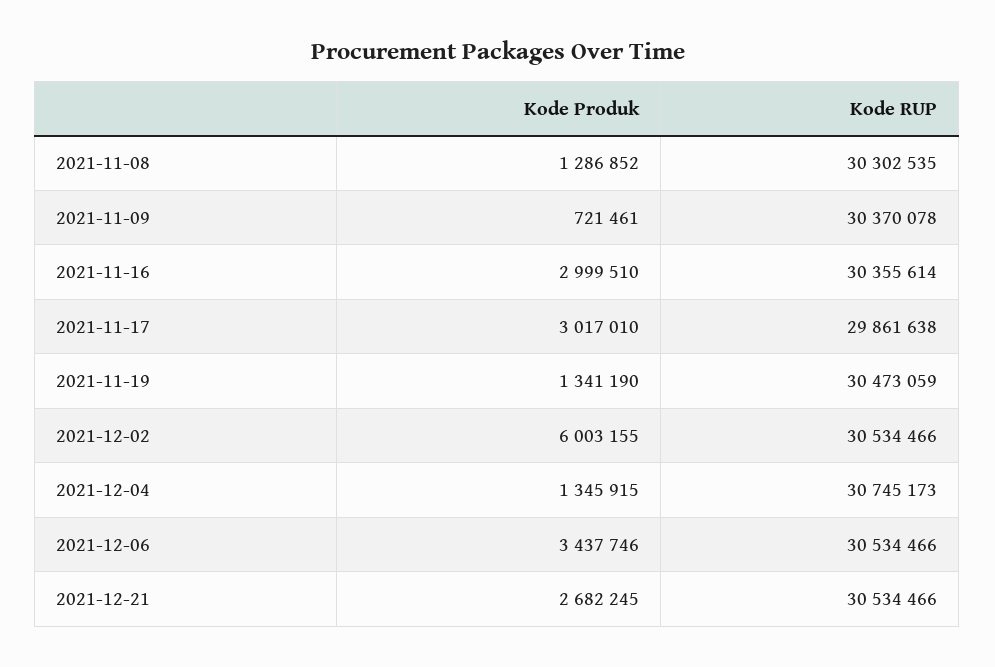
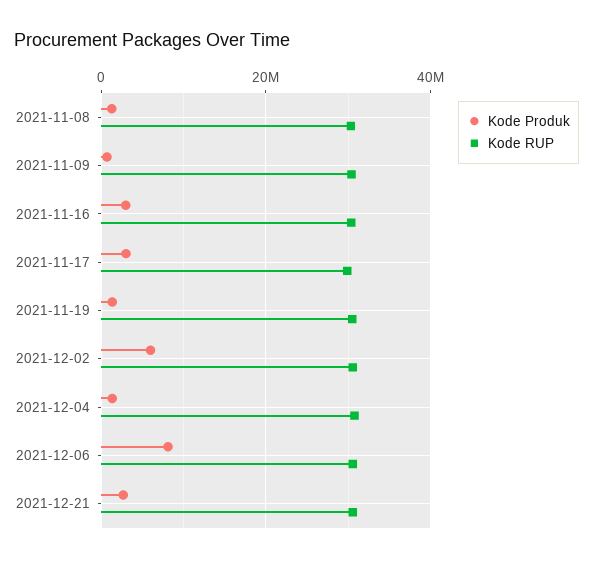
  {
    "Kode Produk": {
      "2021-11-08": 1286852,
      "2021-11-09": 721461,
      "2021-11-16": 2999510,
      "2021-11-17": 3017010,
      "2021-11-19": 1341190,
      "2021-12-02": 6003155,
      "2021-12-04": 1345915,
-     "2021-12-06": 3437746,
+     "2021-12-06": 8000000,
      "2021-12-21": 2682245
    },
    "Kode RUP": {
      "2021-11-08": 30302535,
      "2021-11-09": 30370078,
      "2021-11-16": 30355614,
      "2021-11-17": 29861638,
      "2021-11-19": 30473059,
      "2021-12-02": 30534466,
      "2021-12-04": 30745173,
      "2021-12-06": 30534466,
      "2021-12-21": 30534466
    }
  }

